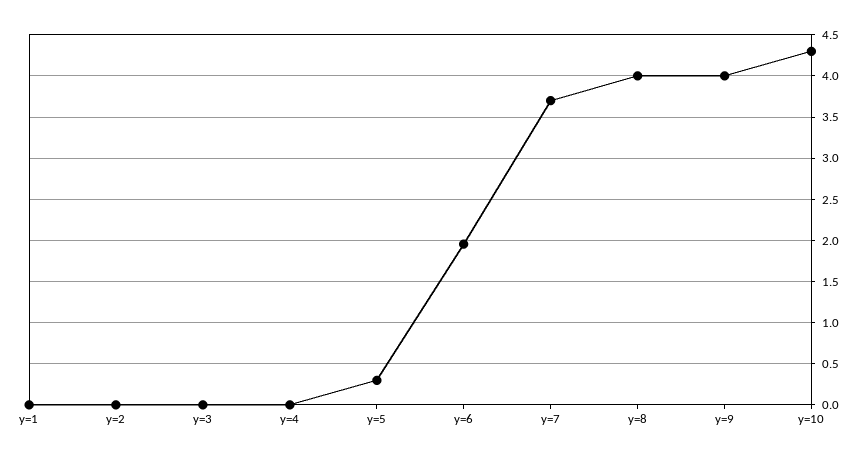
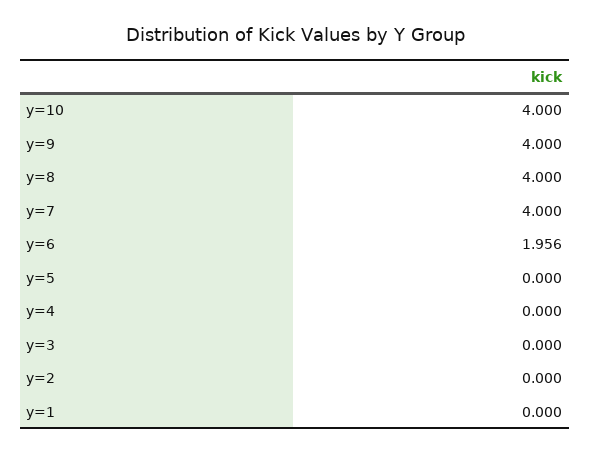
  {
    "y=1": 0,
    "y=2": 0,
    "y=3": 0,
    "y=4": 0,
-   "y=5": 0.3,
+   "y=5": 0,
    "y=6": 1.956,
-   "y=7": 3.7,
+   "y=7": 4,
    "y=8": 4,
    "y=9": 4,
-   "y=10": 4.3
+   "y=10": 4
  }

